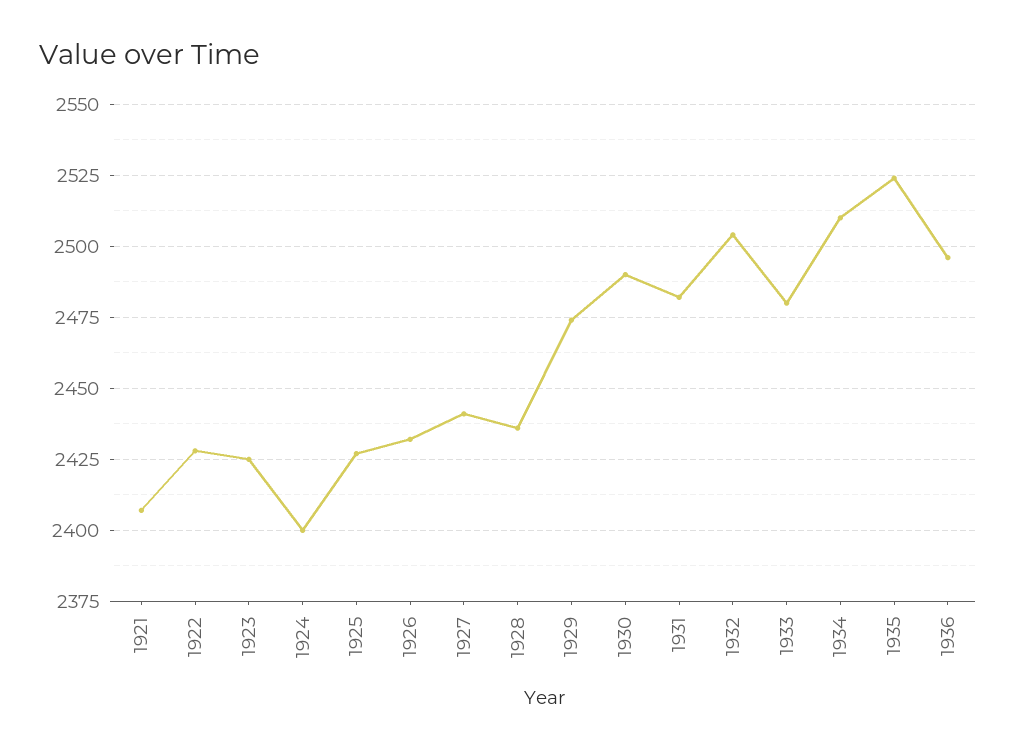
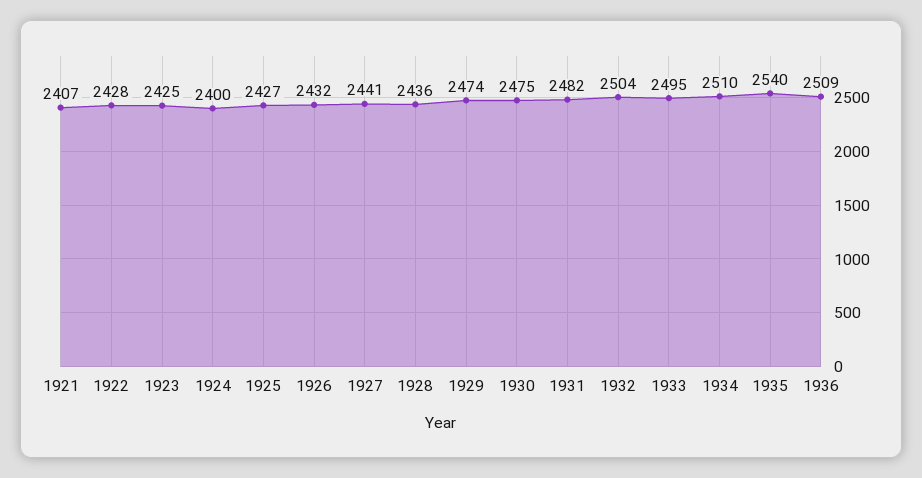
  {
    "1921": 2407,
    "1922": 2428,
    "1923": 2425,
    "1924": 2400,
    "1925": 2427,
    "1926": 2432,
    "1927": 2441,
    "1928": 2436,
    "1929": 2474,
-   "1930": 2490,
+   "1930": 2475,
    "1931": 2482,
    "1932": 2504,
-   "1933": 2480,
+   "1933": 2495,
    "1934": 2510,
-   "1935": 2525,
+   "1935": 2540,
-   "1936": 2495
+   "1936": 2509
  }

